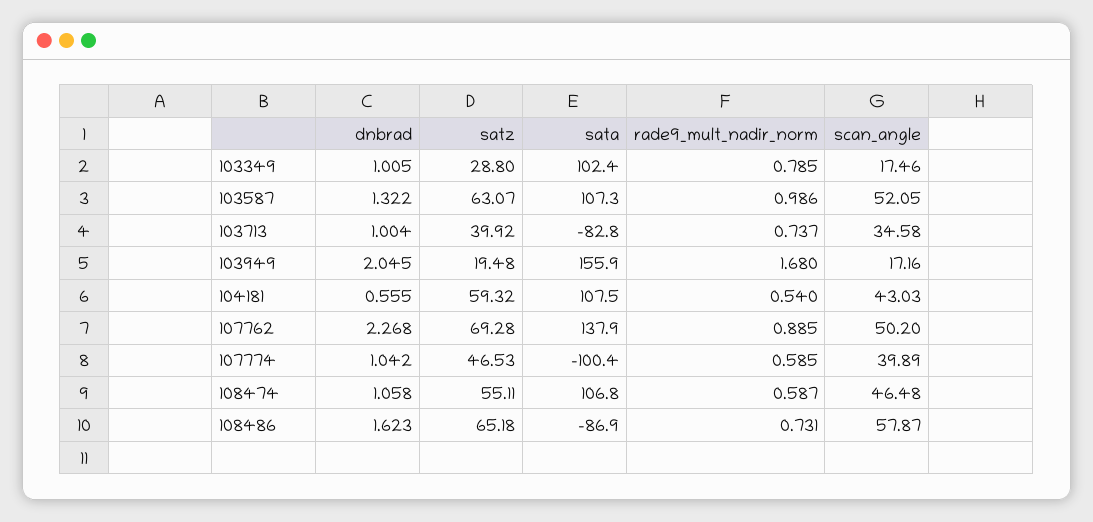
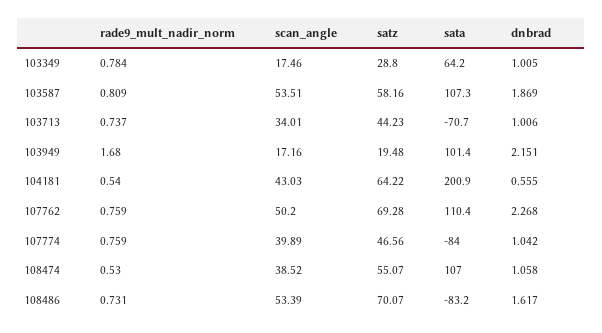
  {
    "dnbrad": {
      "103349": 1.005,
-     "103587": 1.322,
+     "103587": 1.869,
-     "103713": 1.004,
+     "103713": 1.006,
-     "103949": 2.045,
+     "103949": 2.151,
      "104181": 0.555,
      "107762": 2.268,
      "107774": 1.042,
      "108474": 1.058,
-     "108486": 1.623
+     "108486": 1.617
    },
    "satz": {
      "103349": 28.8,
-     "103587": 63.07,
+     "103587": 58.16,
-     "103713": 39.92,
+     "103713": 44.23,
      "103949": 19.48,
-     "104181": 59.32,
+     "104181": 64.22,
      "107762": 69.28,
-     "107774": 46.53,
+     "107774": 46.56,
-     "108474": 55.11,
+     "108474": 55.07,
-     "108486": 65.18
+     "108486": 70.07
    },
    "sata": {
-     "103349": 102.4,
+     "103349": 64.2,
      "103587": 107.3,
-     "103713": -82.8,
+     "103713": -70.7,
-     "103949": 155.9,
+     "103949": 101.4,
-     "104181": 107.5,
+     "104181": 200.9,
-     "107762": 137.9,
+     "107762": 110.4,
-     "107774": -100.4,
+     "107774": -84,
-     "108474": 106.8,
+     "108474": 107,
-     "108486": -86.9
+     "108486": -83.2
    },
    "rade9_mult_nadir_norm": {
-     "103349": 0.785,
+     "103349": 0.784,
-     "103587": 0.986,
+     "103587": 0.809,
      "103713": 0.737,
      "103949": 1.68,
      "104181": 0.54,
-     "107762": 0.885,
+     "107762": 0.759,
-     "107774": 0.585,
+     "107774": 0.759,
-     "108474": 0.587,
+     "108474": 0.53,
      "108486": 0.731
    },
    "scan_angle": {
      "103349": 17.46,
-     "103587": 52.05,
+     "103587": 53.51,
-     "103713": 34.58,
+     "103713": 34.01,
      "103949": 17.16,
      "104181": 43.03,
      "107762": 50.2,
      "107774": 39.89,
-     "108474": 46.48,
+     "108474": 38.52,
-     "108486": 57.87
+     "108486": 53.39
    }
  }

